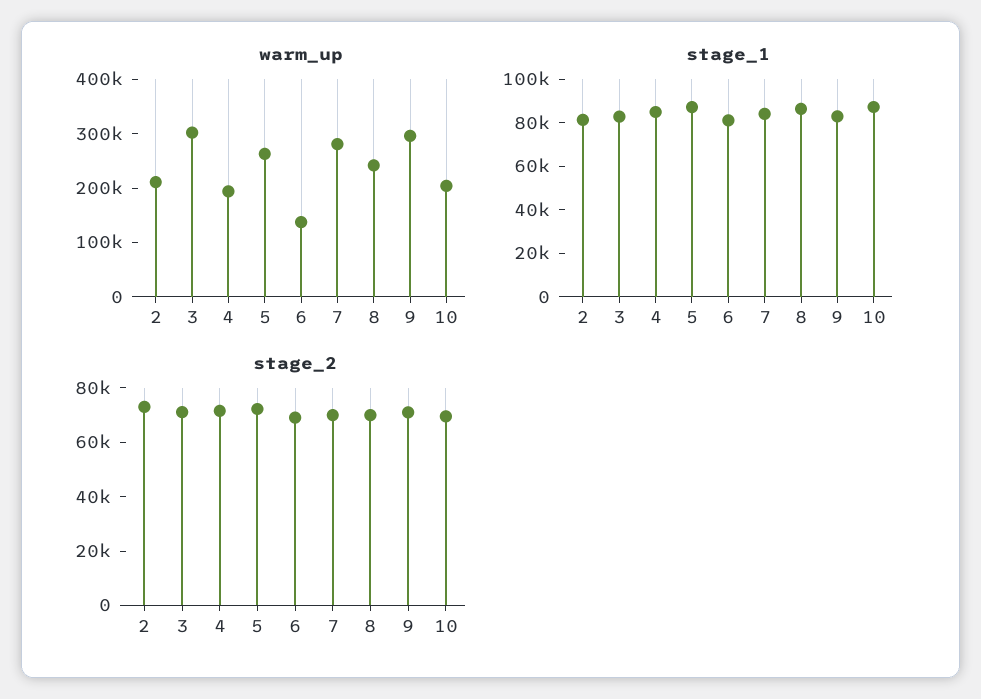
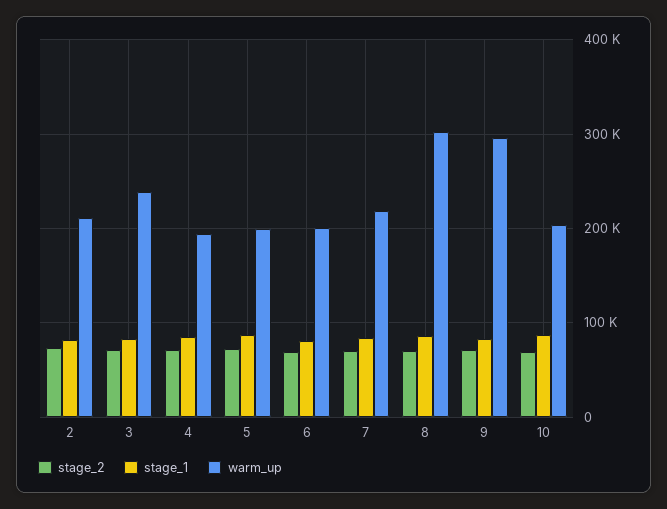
  {
    "warm_up": {
      "2": 210000,
-     "3": 300000,
+     "3": 240000,
      "4": 190000,
-     "5": 260000,
+     "5": 200000,
-     "6": 140000,
+     "6": 200000,
-     "7": 280000,
+     "7": 220000,
-     "8": 240000,
+     "8": 300000,
      "9": 300000,
      "10": 200000
    },
    "stage_1": {
      "2": 80000,
      "3": 85000,
      "4": 85000,
      "5": 85000,
      "6": 80000,
      "7": 85000,
      "8": 85000,
      "9": 85000,
      "10": 85000
    },
    "stage_2": {
      "2": 75000,
      "3": 70000,
      "4": 70000,
      "5": 70000,
      "6": 70000,
      "7": 70000,
      "8": 70000,
      "9": 70000,
      "10": 70000
    }
  }

